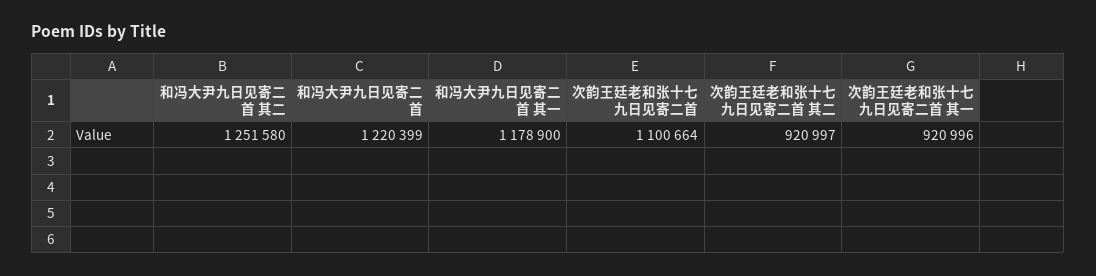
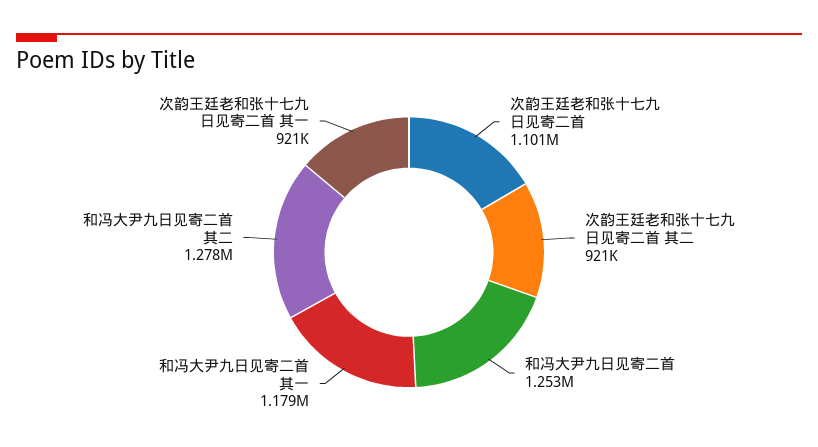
  {
-   "和冯大尹九日见寄二首 其二": 1251580,
+   "和冯大尹九日见寄二首 其二": 1278000,
-   "和冯大尹九日见寄二首": 1220399,
+   "和冯大尹九日见寄二首": 1253000,
    "和冯大尹九日见寄二首 其一": 1178900,
    "次韵王廷老和张十七九日见寄二首": 1100664,
    "次韵王廷老和张十七九日见寄二首 其二": 920997,
    "次韵王廷老和张十七九日见寄二首 其一": 920996
  }

